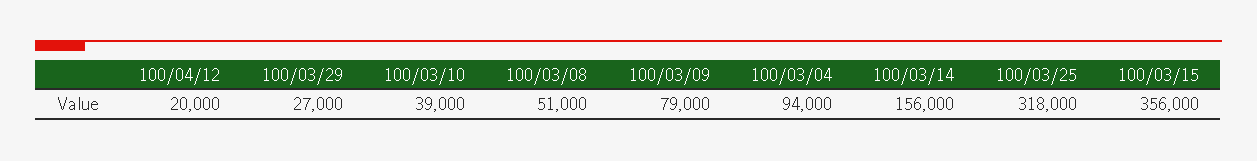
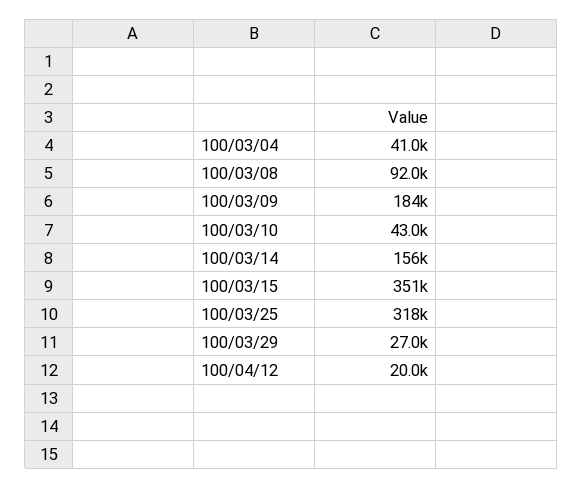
  {
    "100/04/12": 20000,
    "100/03/29": 27000,
-   "100/03/10": 39000,
+   "100/03/10": 43000,
-   "100/03/08": 51000,
+   "100/03/08": 92000,
-   "100/03/09": 79000,
+   "100/03/09": 184000,
-   "100/03/04": 94000,
+   "100/03/04": 41000,
    "100/03/14": 156000,
    "100/03/25": 318000,
-   "100/03/15": 356000
+   "100/03/15": 351000
  }

